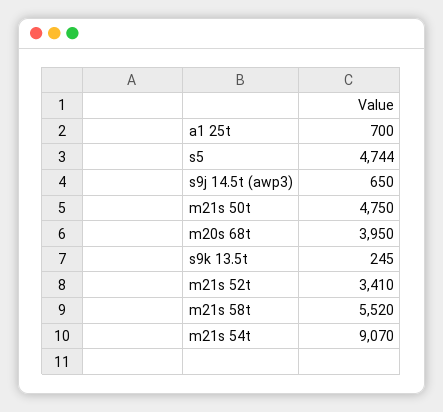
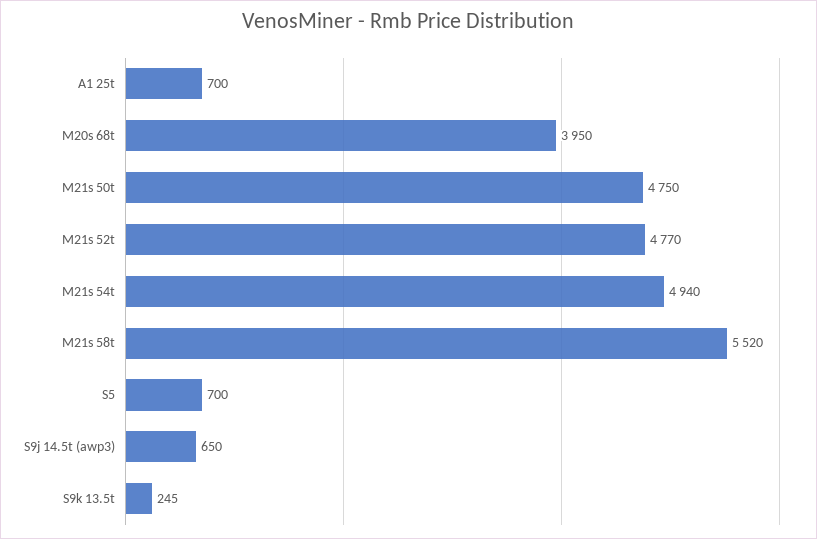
  {
    "a1 25t": 700,
-   "s5": 4744,
+   "s5": 700,
    "s9j 14.5t (awp3)": 650,
    "m21s 50t": 4750,
    "m20s 68t": 3950,
    "s9k 13.5t": 245,
-   "m21s 52t": 3410,
+   "m21s 52t": 4770,
    "m21s 58t": 5520,
-   "m21s 54t": 9070
+   "m21s 54t": 4940
  }

